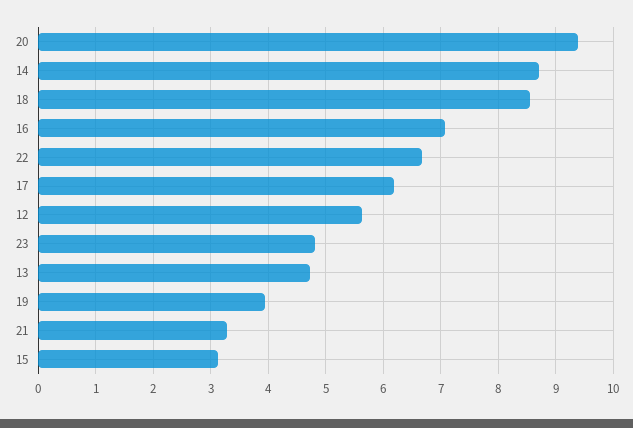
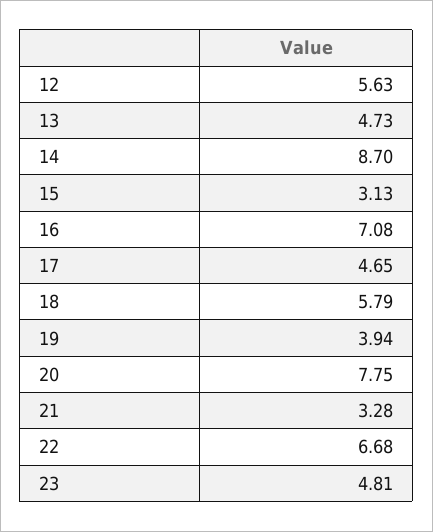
  {
-   "20": 9.4,
+   "20": 7.75,
    "14": 8.7,
-   "18": 8.6,
+   "18": 5.79,
    "16": 7.08,
    "22": 6.68,
-   "17": 6.2,
+   "17": 4.65,
    "12": 5.63,
    "23": 4.81,
    "13": 4.73,
    "19": 3.94,
    "21": 3.28,
    "15": 3.13
  }

